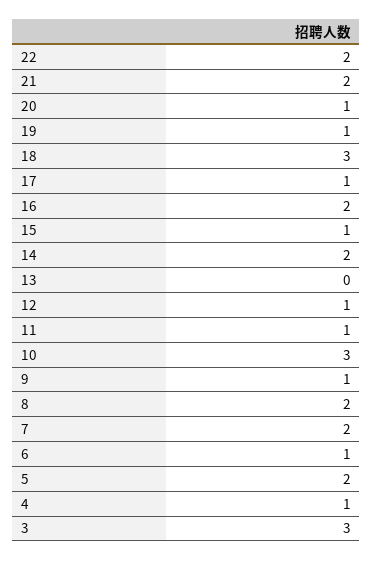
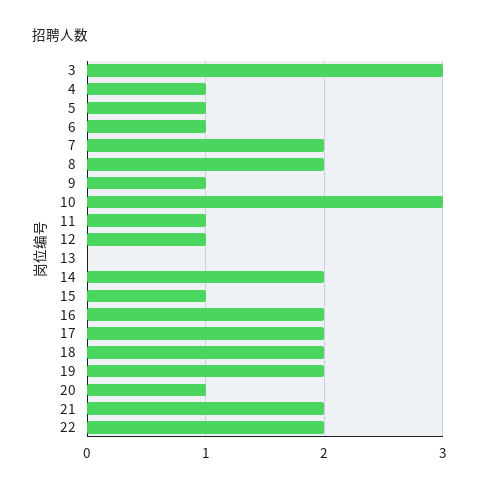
  {
    "22": 2,
    "21": 2,
    "20": 1,
-   "19": 1,
+   "19": 2,
-   "18": 3,
+   "18": 2,
-   "17": 1,
+   "17": 2,
    "16": 2,
    "15": 1,
    "14": 2,
    "13": 0,
    "12": 1,
    "11": 1,
    "10": 3,
    "9": 1,
    "8": 2,
    "7": 2,
    "6": 1,
-   "5": 2,
+   "5": 1,
    "4": 1,
    "3": 3
  }

